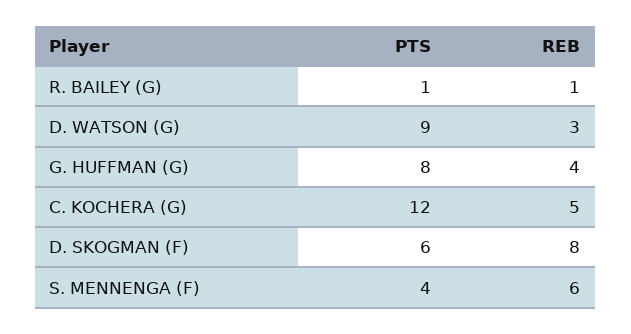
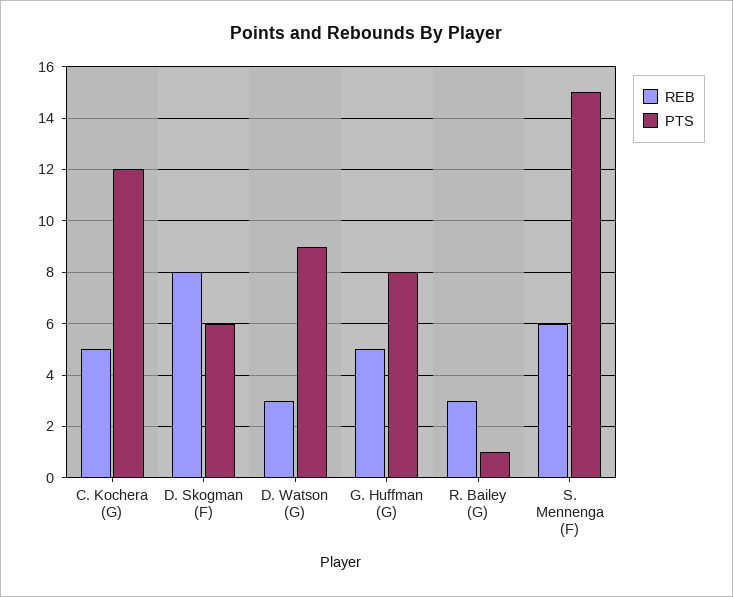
  {
    "PTS": {
      "R. BAILEY (G)": 1,
      "D. WATSON (G)": 9,
      "G. HUFFMAN (G)": 8,
      "C. KOCHERA (G)": 12,
      "D. SKOGMAN (F)": 6,
-     "S. MENNENGA (F)": 4
+     "S. MENNENGA (F)": 15
    },
    "REB": {
-     "R. BAILEY (G)": 1,
+     "R. BAILEY (G)": 3,
      "D. WATSON (G)": 3,
-     "G. HUFFMAN (G)": 4,
+     "G. HUFFMAN (G)": 5,
      "C. KOCHERA (G)": 5,
      "D. SKOGMAN (F)": 8,
      "S. MENNENGA (F)": 6
    }
  }

